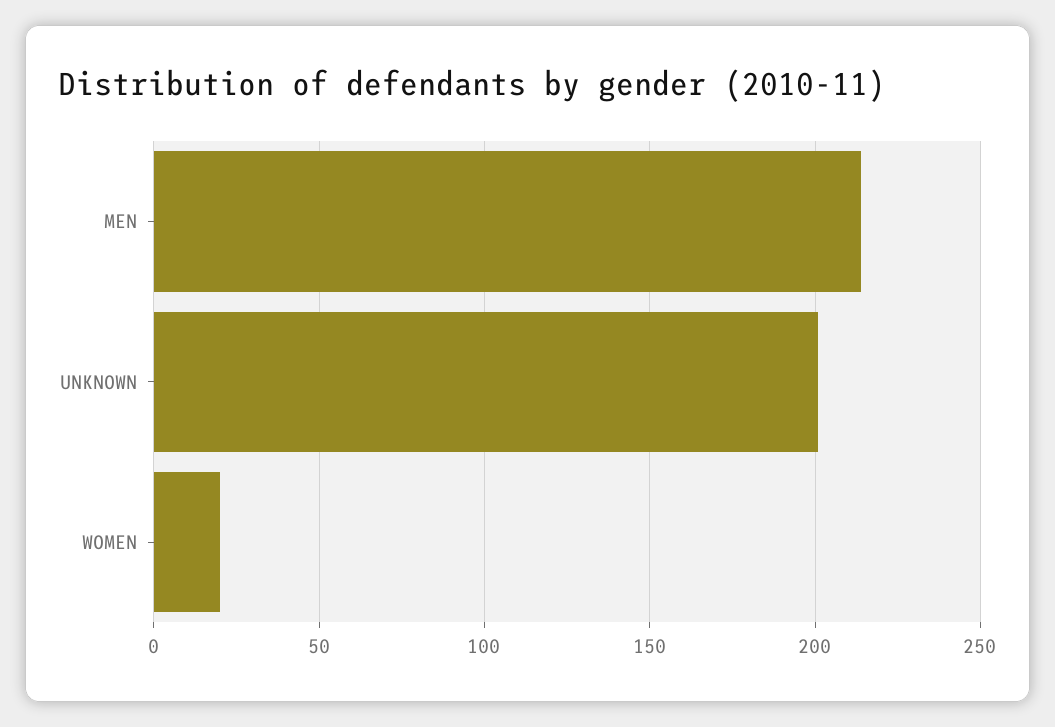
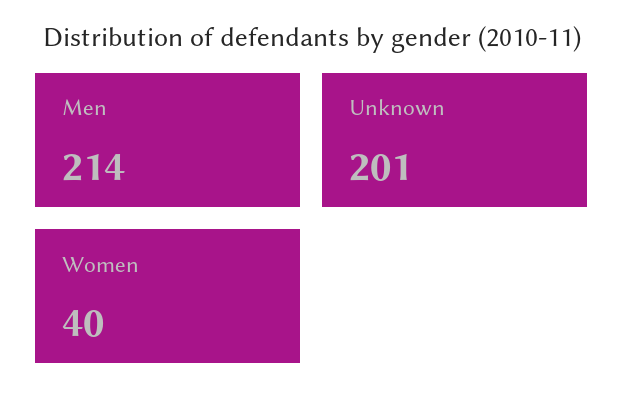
  {
    "MEN": 214,
    "UNKNOWN": 201,
-   "WOMEN": 20
+   "WOMEN": 40
  }

